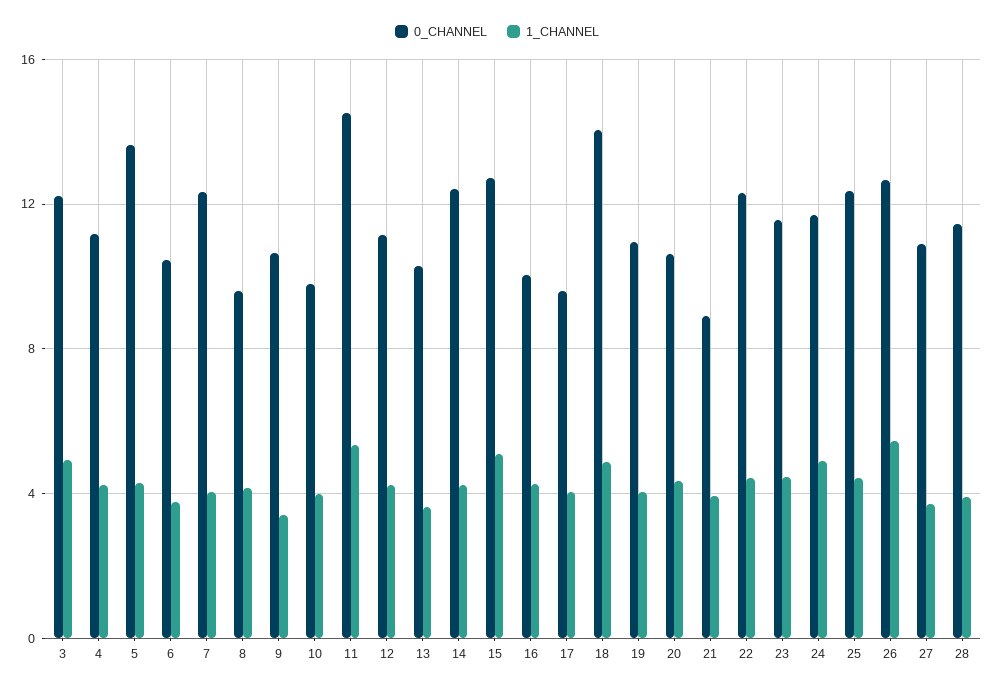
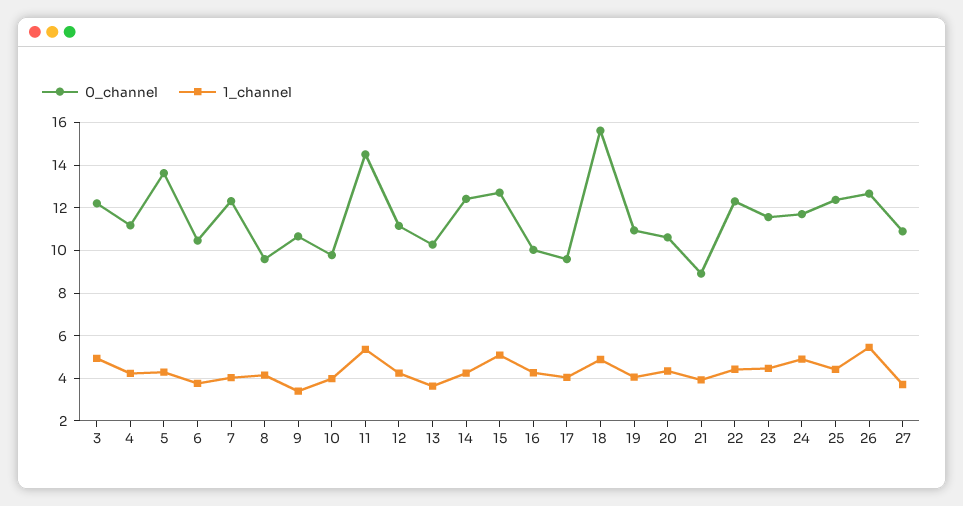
  {
    "0_CHANNEL": {
      "3": 12,
      "4": 11,
      "5": 13.5,
      "6": 10.5,
      "7": 12.5,
      "8": 9.5,
      "9": 10.5,
      "10": 10,
      "11": 14.5,
      "12": 11,
      "13": 10.5,
      "14": 12.5,
      "15": 12.5,
      "16": 10,
      "17": 9.5,
-     "18": 14,
+     "18": 15.5,
      "19": 11,
      "20": 10.5,
      "21": 9,
      "22": 12.5,
      "23": 11.5,
      "24": 11.5,
      "25": 12.5,
      "26": 12.5,
-     "27": 11,
+     "27": 11
-     "28": 11.5
    },
    "1_CHANNEL": {
      "3": 5,
      "4": 4,
      "5": 4.5,
      "6": 4,
      "7": 4,
      "8": 4,
      "9": 3.5,
      "10": 4,
      "11": 5.5,
      "12": 4,
      "13": 3.5,
      "14": 4,
      "15": 5,
      "16": 4.5,
      "17": 4,
      "18": 5,
      "19": 4,
      "20": 4.5,
      "21": 4,
      "22": 4.5,
      "23": 4.5,
      "24": 5,
      "25": 4.5,
      "26": 5.5,
-     "27": 3.5,
+     "27": 3.5
-     "28": 4
    }
  }

